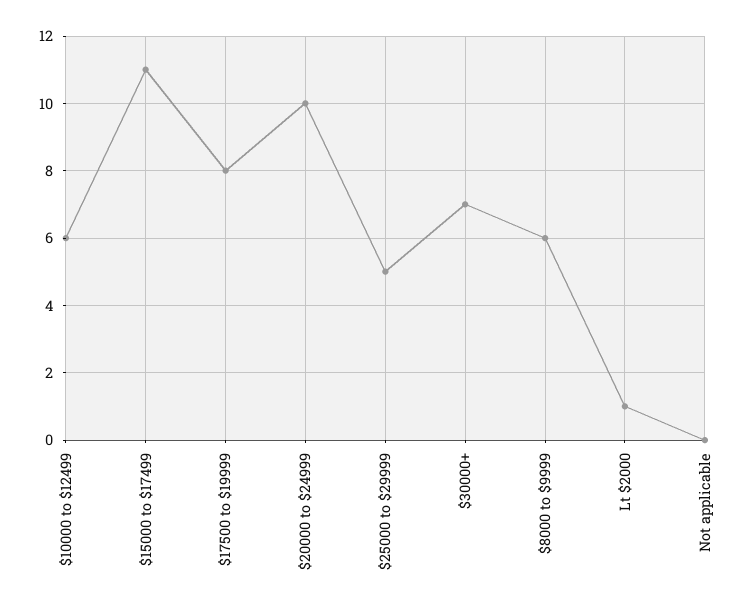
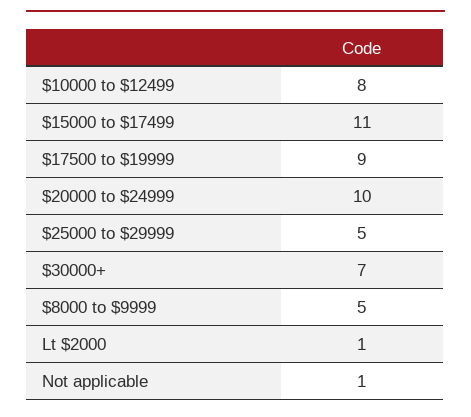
  {
-   "$10000 to $12499": 6,
+   "$10000 to $12499": 8,
    "$15000 to $17499": 11,
-   "$17500 to $19999": 8,
+   "$17500 to $19999": 9,
    "$20000 to $24999": 10,
    "$25000 to $29999": 5,
    "$30000+": 7,
-   "$8000 to $9999": 6,
+   "$8000 to $9999": 5,
    "Lt $2000": 1,
-   "Not applicable": 0
+   "Not applicable": 1
  }

